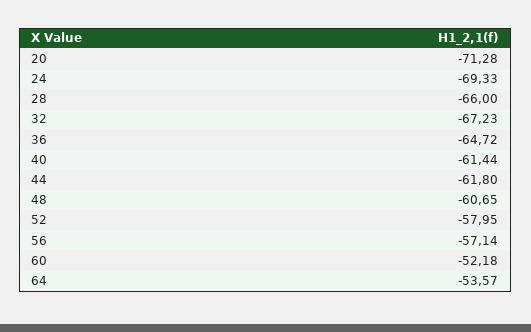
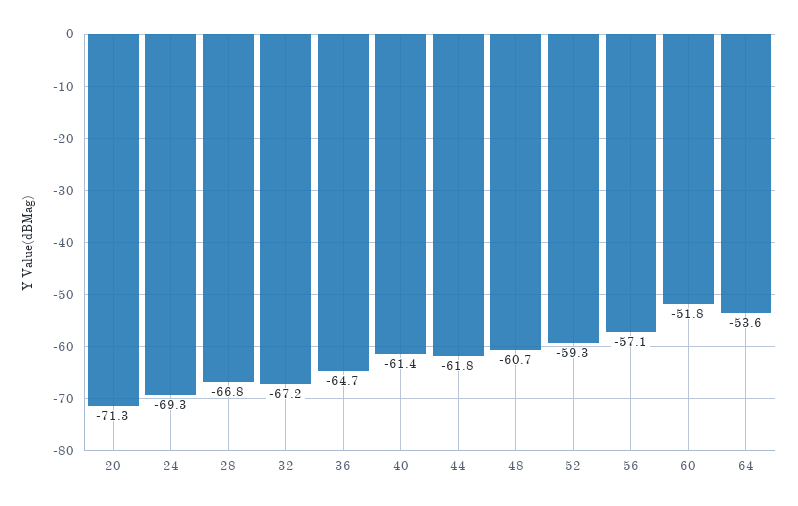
  {
    "20": -71.28,
    "24": -69.33,
-   "28": -66,
+   "28": -66.8,
    "32": -67.23,
    "36": -64.72,
    "40": -61.44,
    "44": -61.8,
    "48": -60.65,
-   "52": -57.95,
+   "52": -59.3,
    "56": -57.14,
-   "60": -52.18,
+   "60": -51.8,
    "64": -53.57
  }

